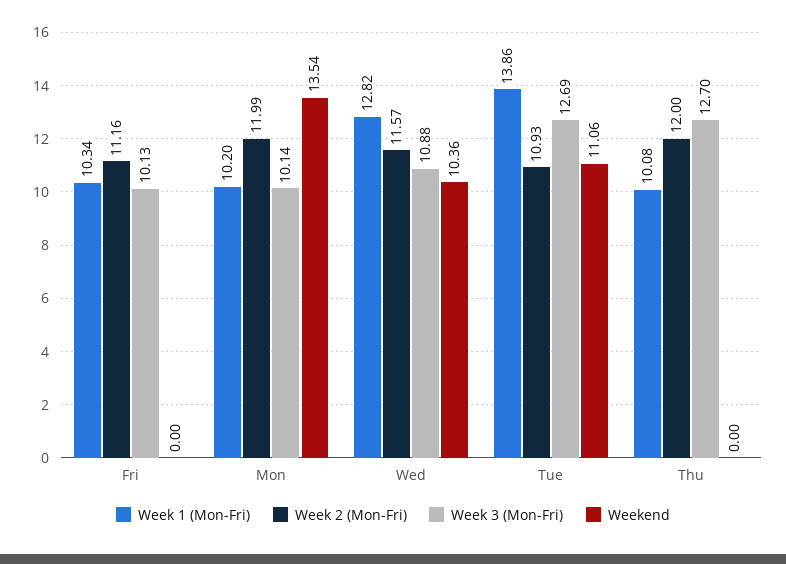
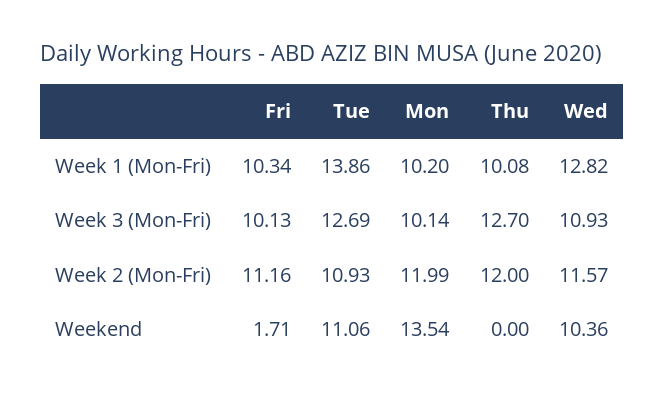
  {
    "Week 1 (Mon-Fri)": {
      "Fri": 10.34,
      "Mon": 10.2,
      "Wed": 12.82,
      "Tue": 13.86,
      "Thu": 10.08
    },
    "Week 2 (Mon-Fri)": {
      "Fri": 11.16,
      "Mon": 11.99,
      "Wed": 11.57,
      "Tue": 10.93,
      "Thu": 12
    },
    "Week 3 (Mon-Fri)": {
      "Fri": 10.13,
      "Mon": 10.14,
-     "Wed": 10.88,
+     "Wed": 10.93,
      "Tue": 12.69,
      "Thu": 12.7
    },
    "Weekend": {
-     "Fri": 0,
+     "Fri": 1.71,
      "Mon": 13.54,
      "Wed": 10.36,
      "Tue": 11.06,
      "Thu": 0
    }
  }

